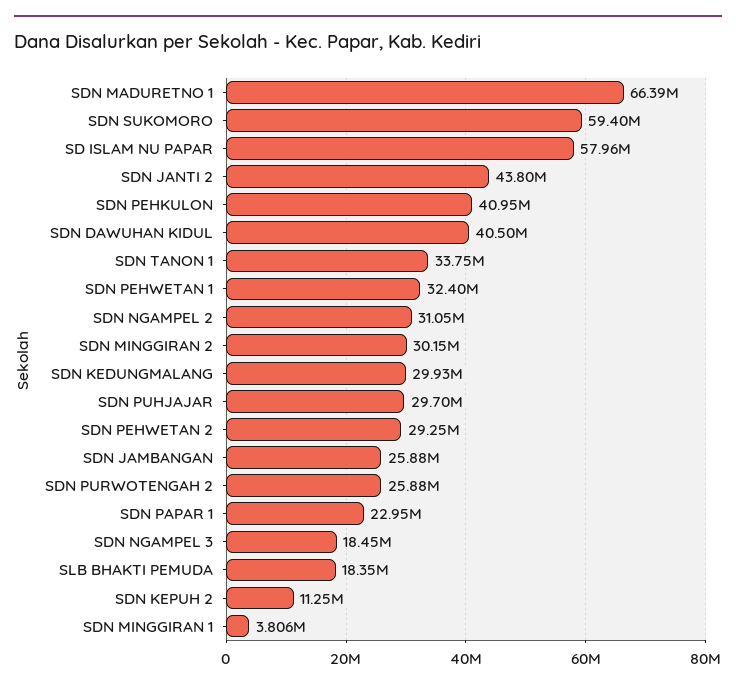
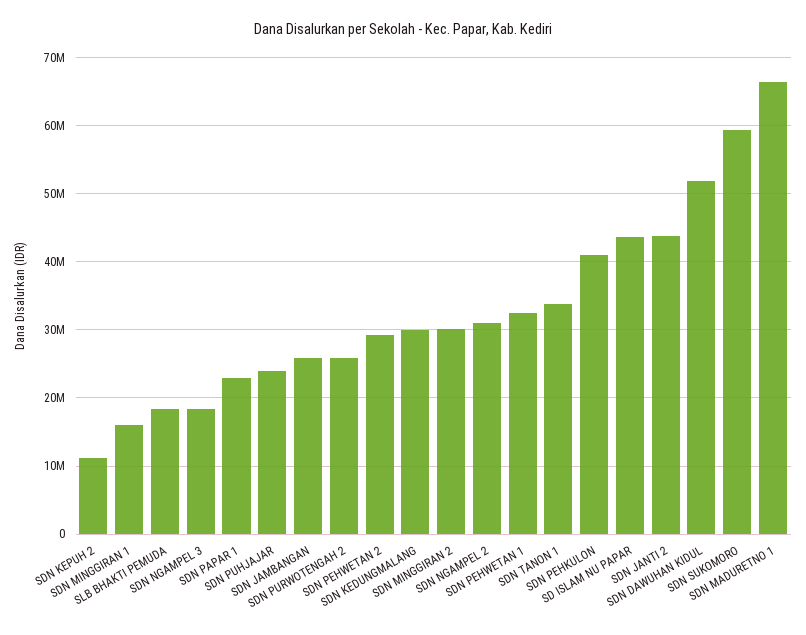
  {
    "SDN MADURETNO 1": 66390000,
    "SDN SUKOMORO": 59400000,
-   "SD ISLAM NU PAPAR": 57960000,
+   "SD ISLAM NU PAPAR": 44000000,
    "SDN JANTI 2": 43800000,
    "SDN PEHKULON": 40950000,
-   "SDN DAWUHAN KIDUL": 40500000,
+   "SDN DAWUHAN KIDUL": 52000000,
    "SDN TANON 1": 33750000,
    "SDN PEHWETAN 1": 32400000,
    "SDN NGAMPEL 2": 31050000,
    "SDN MINGGIRAN 2": 30150000,
    "SDN KEDUNGMALANG": 29930000,
-   "SDN PUHJAJAR": 29700000,
+   "SDN PUHJAJAR": 24000000,
    "SDN PEHWETAN 2": 29250000,
    "SDN JAMBANGAN": 25880000,
    "SDN PURWOTENGAH 2": 25880000,
    "SDN PAPAR 1": 22950000,
    "SDN NGAMPEL 3": 18450000,
    "SLB BHAKTI PEMUDA": 18350000,
    "SDN KEPUH 2": 11250000,
-   "SDN MINGGIRAN 1": 3806000
+   "SDN MINGGIRAN 1": 16000000
  }

